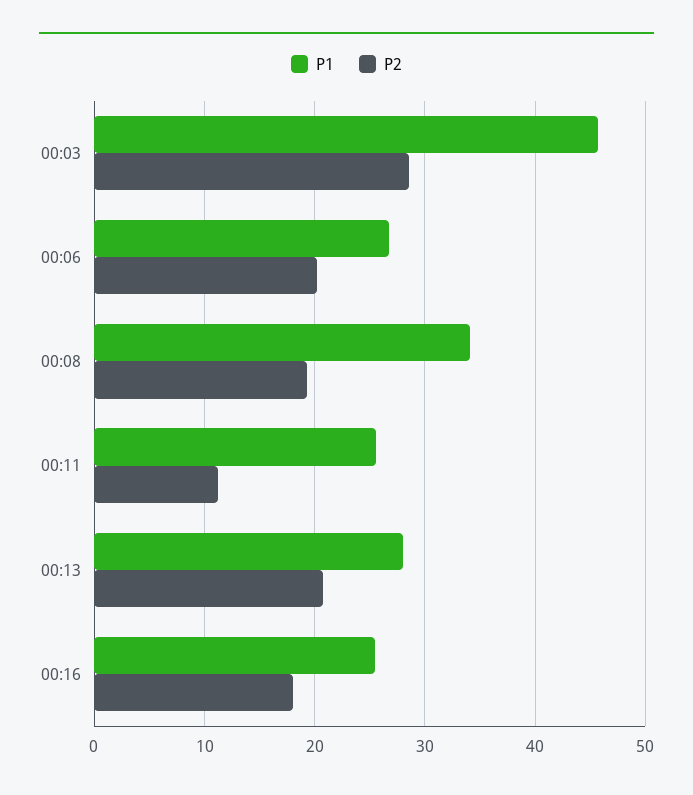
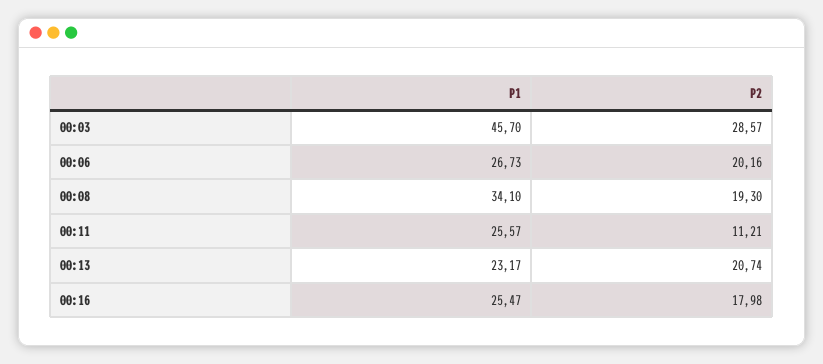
  {
    "P1": {
      "00:03": 45.7,
      "00:06": 26.73,
      "00:08": 34.1,
      "00:11": 25.57,
-     "00:13": 28,
+     "00:13": 23.17,
      "00:16": 25.47
    },
    "P2": {
      "00:03": 28.57,
      "00:06": 20.16,
      "00:08": 19.3,
      "00:11": 11.21,
      "00:13": 20.74,
      "00:16": 17.98
    }
  }

